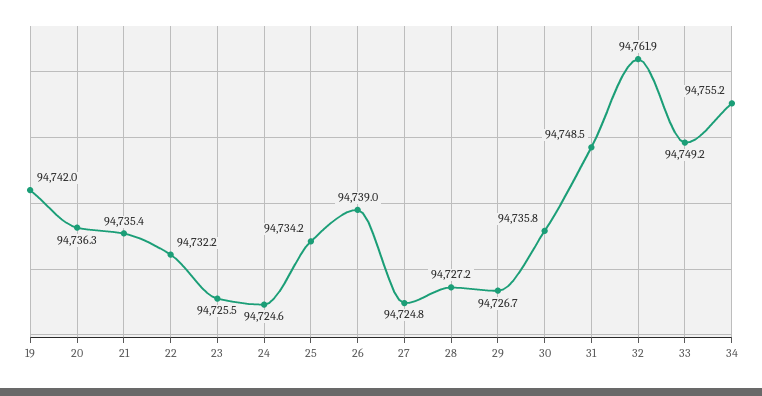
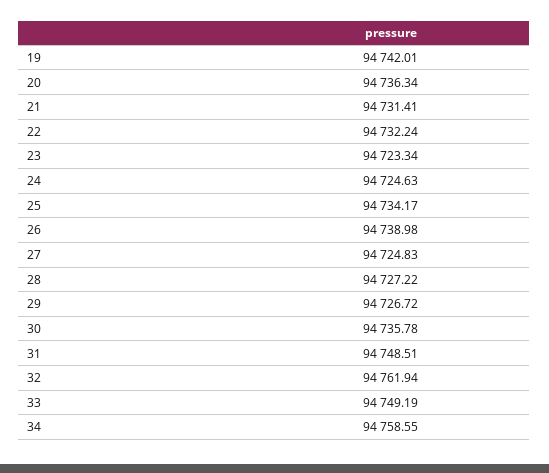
  {
    "19": 94742.01,
    "20": 94736.34,
-   "21": 94735.4,
+   "21": 94731.41,
    "22": 94732.24,
-   "23": 94725.5,
+   "23": 94723.34,
    "24": 94724.63,
    "25": 94734.17,
    "26": 94738.98,
    "27": 94724.83,
    "28": 94727.22,
    "29": 94726.72,
    "30": 94735.78,
    "31": 94748.51,
    "32": 94761.94,
    "33": 94749.19,
-   "34": 94755.2
+   "34": 94758.55
  }

